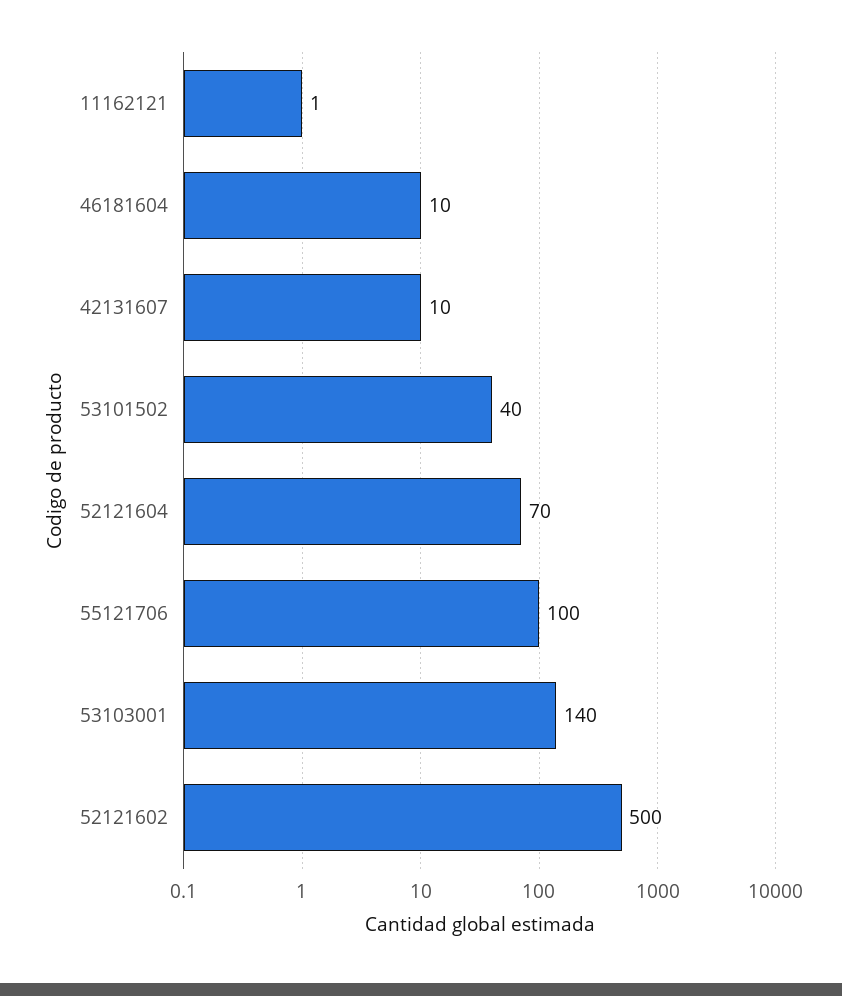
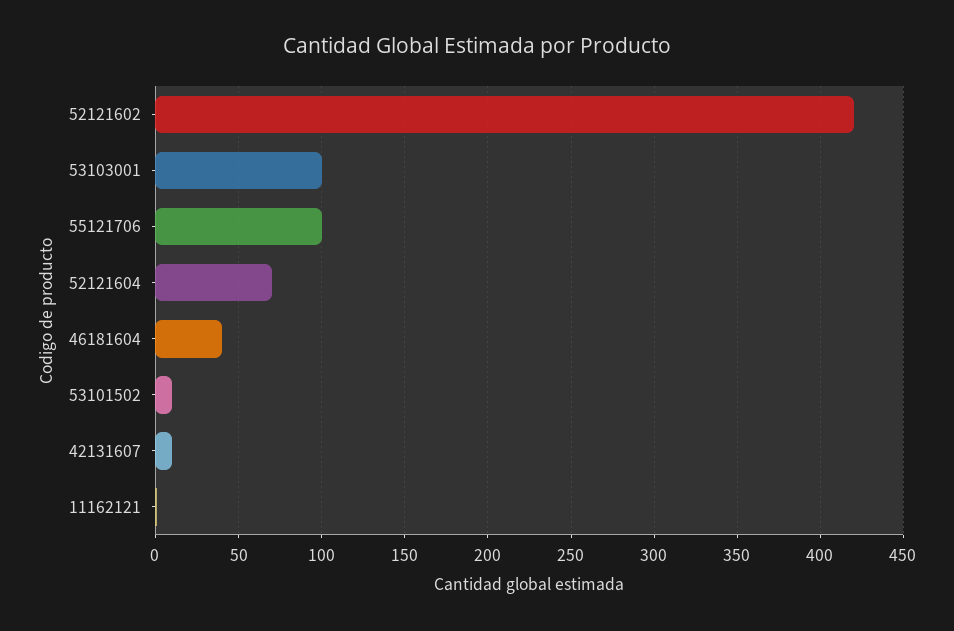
  {
    "11162121": 1,
-   "46181604": 10,
+   "46181604": 40,
    "42131607": 10,
-   "53101502": 40,
+   "53101502": 10,
    "52121604": 70,
    "55121706": 100,
-   "53103001": 140,
+   "53103001": 100,
-   "52121602": 500
+   "52121602": 420
  }

